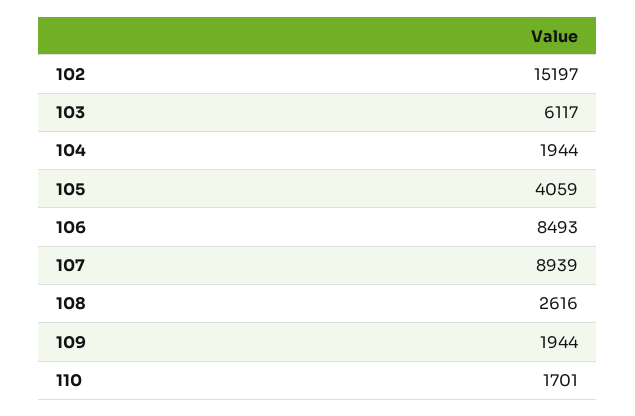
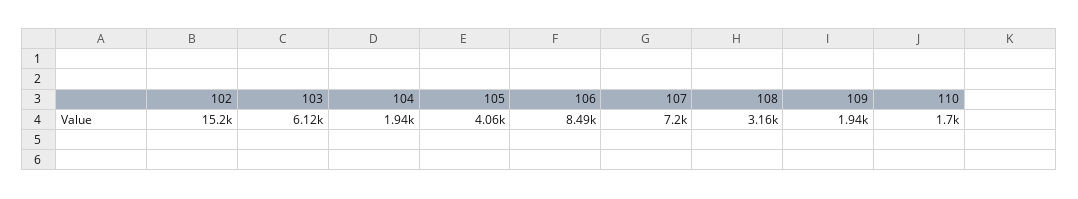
  {
    "102": 15197,
    "103": 6117,
    "104": 1944,
    "105": 4059,
    "106": 8493,
-   "107": 8939,
+   "107": 7200,
-   "108": 2616,
+   "108": 3160,
    "109": 1944,
    "110": 1701
  }

